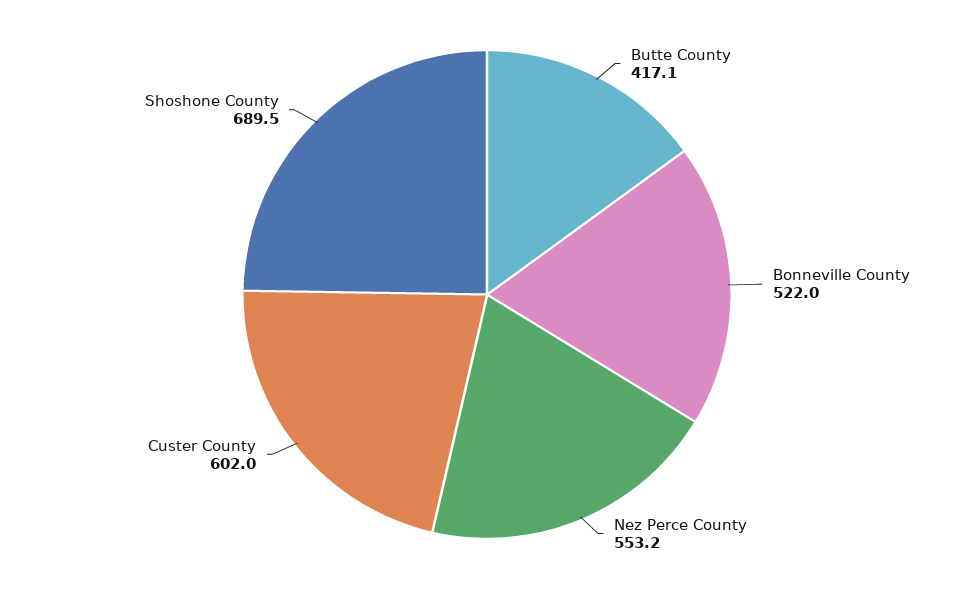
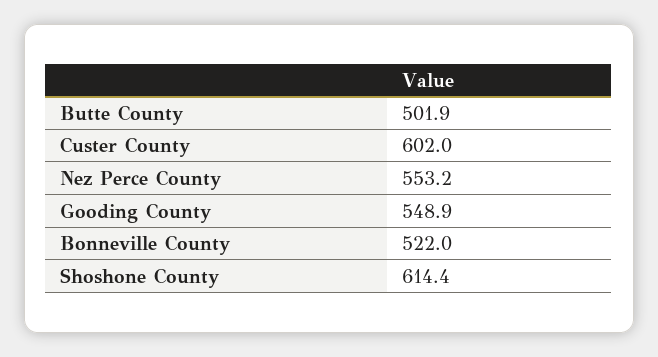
  {
-   "Butte County": 417.1,
+   "Butte County": 501.9,
    "Bonneville County": 522,
    "Nez Perce County": 553.2,
    "Custer County": 602,
-   "Shoshone County": 689.5
+   "Shoshone County": 614.4,
+   "Gooding County": 548.9
  }

